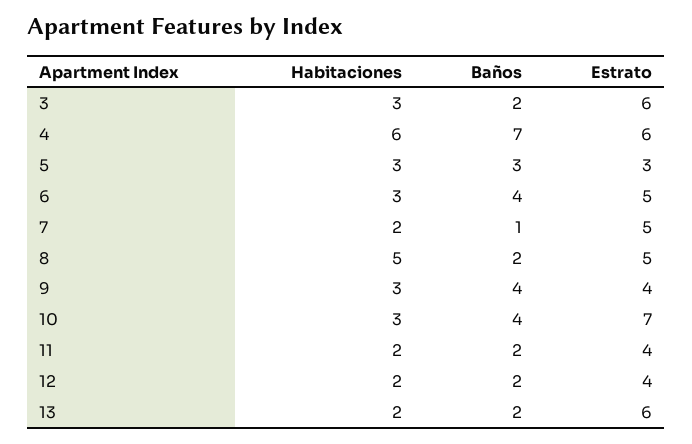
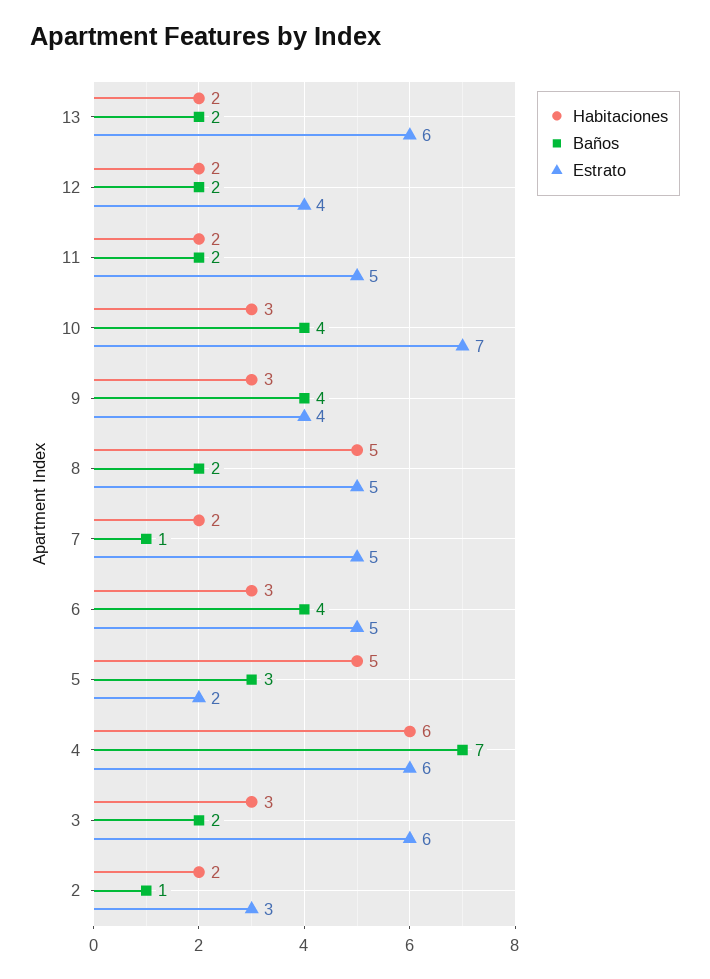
  {
    "Habitaciones": {
      "3": 3,
      "4": 6,
-     "5": 3,
+     "5": 5,
      "6": 3,
      "7": 2,
      "8": 5,
      "9": 3,
      "10": 3,
      "11": 2,
      "12": 2,
-     "13": 2
+     "13": 2,
+     "2": 2
    },
    "Baños": {
      "3": 2,
      "4": 7,
      "5": 3,
      "6": 4,
      "7": 1,
      "8": 2,
      "9": 4,
      "10": 4,
      "11": 2,
      "12": 2,
-     "13": 2
+     "13": 2,
+     "2": 1
    },
    "Estrato": {
      "3": 6,
      "4": 6,
-     "5": 3,
+     "5": 2,
      "6": 5,
      "7": 5,
      "8": 5,
      "9": 4,
      "10": 7,
-     "11": 4,
+     "11": 5,
      "12": 4,
-     "13": 6
+     "13": 6,
+     "2": 3
    }
  }

